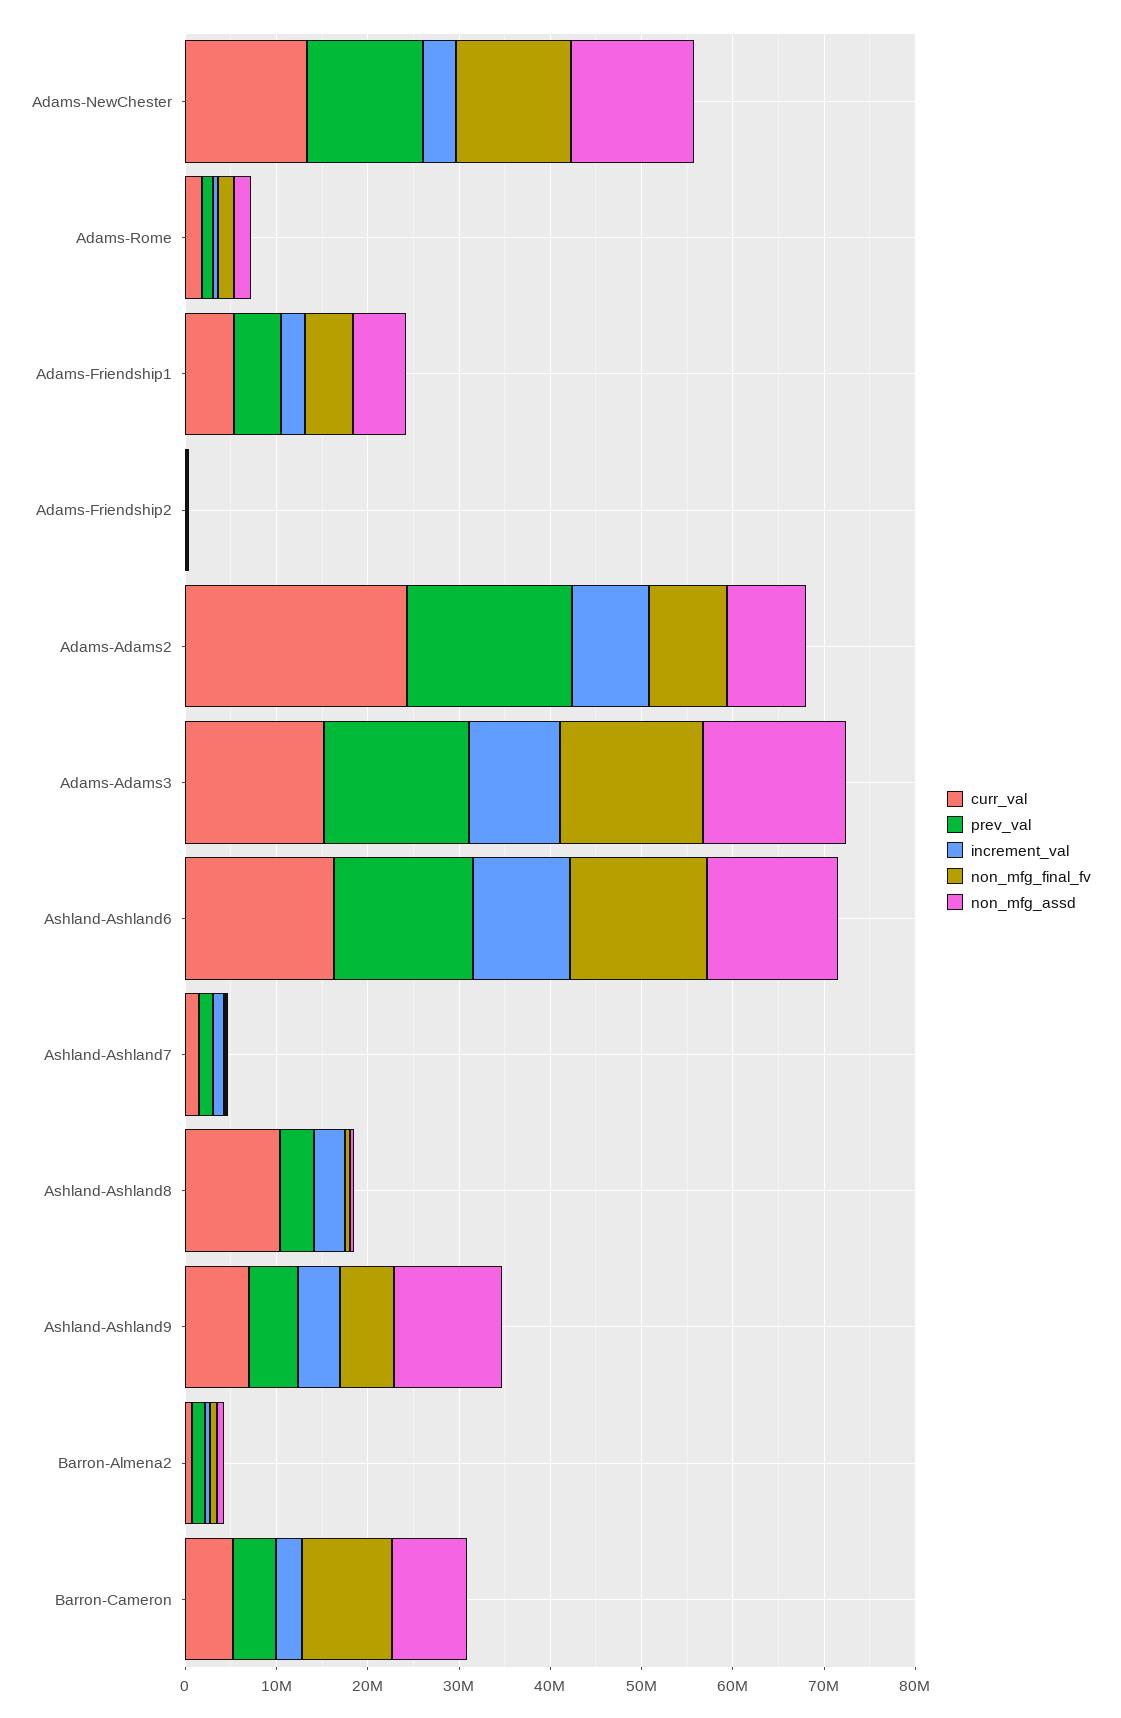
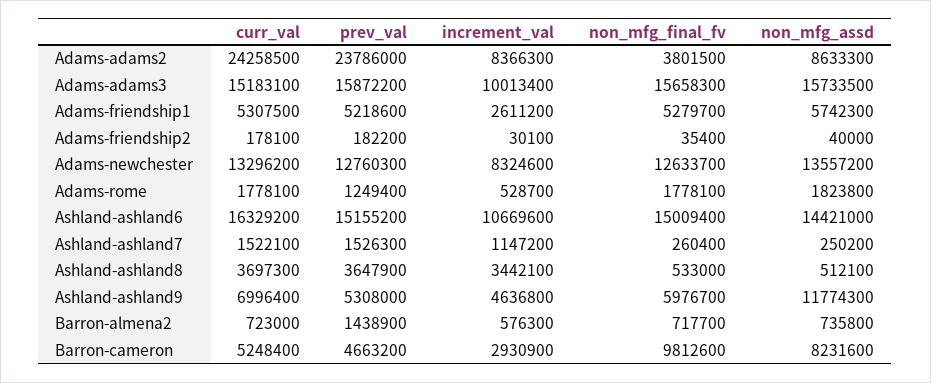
  {
    "curr_val": {
      "Adams-NewChester": 13296200,
      "Adams-Rome": 1778100,
      "Adams-Friendship1": 5307500,
      "Adams-Friendship2": 178100,
      "Adams-Adams2": 24258500,
      "Adams-Adams3": 15183100,
      "Ashland-Ashland6": 16329200,
      "Ashland-Ashland7": 1522100,
-     "Ashland-Ashland8": 10000000,
+     "Ashland-Ashland8": 3697300,
      "Ashland-Ashland9": 6996400,
      "Barron-Almena2": 723000,
      "Barron-Cameron": 5248400
    },
    "prev_val": {
      "Adams-NewChester": 12760300,
      "Adams-Rome": 1249400,
      "Adams-Friendship1": 5218600,
      "Adams-Friendship2": 182200,
-     "Adams-Adams2": 18000000,
+     "Adams-Adams2": 23786000,
      "Adams-Adams3": 15872200,
      "Ashland-Ashland6": 15155200,
      "Ashland-Ashland7": 1526300,
      "Ashland-Ashland8": 3647900,
      "Ashland-Ashland9": 5308000,
      "Barron-Almena2": 1438900,
      "Barron-Cameron": 4663200
    },
    "increment_val": {
-     "Adams-NewChester": 4000000,
+     "Adams-NewChester": 8324600,
      "Adams-Rome": 528700,
      "Adams-Friendship1": 2611200,
      "Adams-Friendship2": 30100,
      "Adams-Adams2": 8366300,
      "Adams-Adams3": 10013400,
      "Ashland-Ashland6": 10669600,
      "Ashland-Ashland7": 1147200,
      "Ashland-Ashland8": 3442100,
      "Ashland-Ashland9": 4636800,
      "Barron-Almena2": 576300,
      "Barron-Cameron": 2930900
    },
    "non_mfg_final_fv": {
      "Adams-NewChester": 12633700,
      "Adams-Rome": 1778100,
      "Adams-Friendship1": 5279700,
      "Adams-Friendship2": 35400,
-     "Adams-Adams2": 8000000,
+     "Adams-Adams2": 3801500,
      "Adams-Adams3": 15658300,
      "Ashland-Ashland6": 15009400,
      "Ashland-Ashland7": 260400,
      "Ashland-Ashland8": 533000,
      "Ashland-Ashland9": 5976700,
      "Barron-Almena2": 717700,
      "Barron-Cameron": 9812600
    },
    "non_mfg_assd": {
      "Adams-NewChester": 13557200,
      "Adams-Rome": 1823800,
      "Adams-Friendship1": 5742300,
      "Adams-Friendship2": 40000,
      "Adams-Adams2": 8633300,
      "Adams-Adams3": 15733500,
      "Ashland-Ashland6": 14421000,
      "Ashland-Ashland7": 250200,
      "Ashland-Ashland8": 512100,
      "Ashland-Ashland9": 11774300,
      "Barron-Almena2": 735800,
      "Barron-Cameron": 8231600
    }
  }

